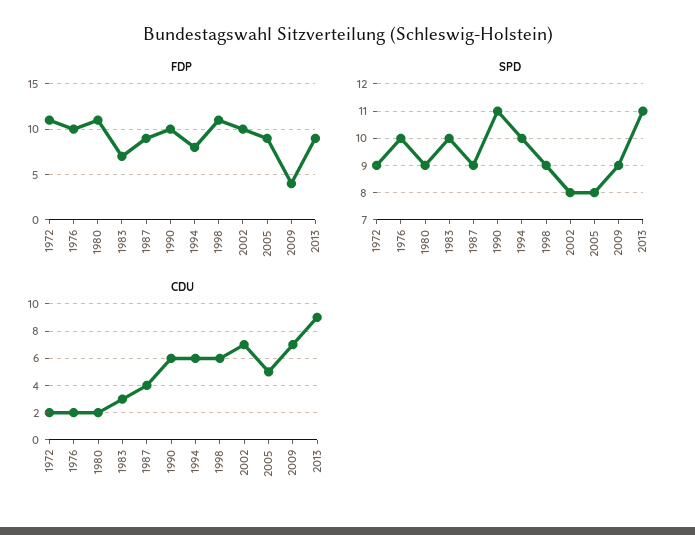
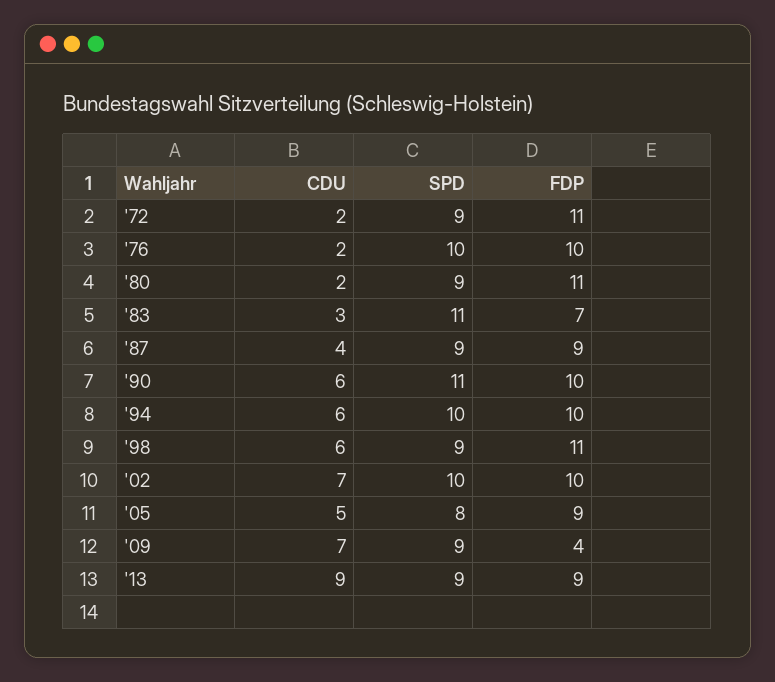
  {
    "FDP": {
      "1972": 11,
      "1976": 10,
      "1980": 11,
      "1983": 7,
      "1987": 9,
      "1990": 10,
-     "1994": 8,
+     "1994": 10,
      "1998": 11,
      "2002": 10,
      "2005": 9,
      "2009": 4,
      "2013": 9
    },
    "SPD": {
      "1972": 9,
      "1976": 10,
      "1980": 9,
-     "1983": 10,
+     "1983": 11,
      "1987": 9,
      "1990": 11,
      "1994": 10,
      "1998": 9,
-     "2002": 8,
+     "2002": 10,
      "2005": 8,
      "2009": 9,
-     "2013": 11
+     "2013": 9
    },
    "CDU": {
      "1972": 2,
      "1976": 2,
      "1980": 2,
      "1983": 3,
      "1987": 4,
      "1990": 6,
      "1994": 6,
      "1998": 6,
      "2002": 7,
      "2005": 5,
      "2009": 7,
      "2013": 9
    }
  }

